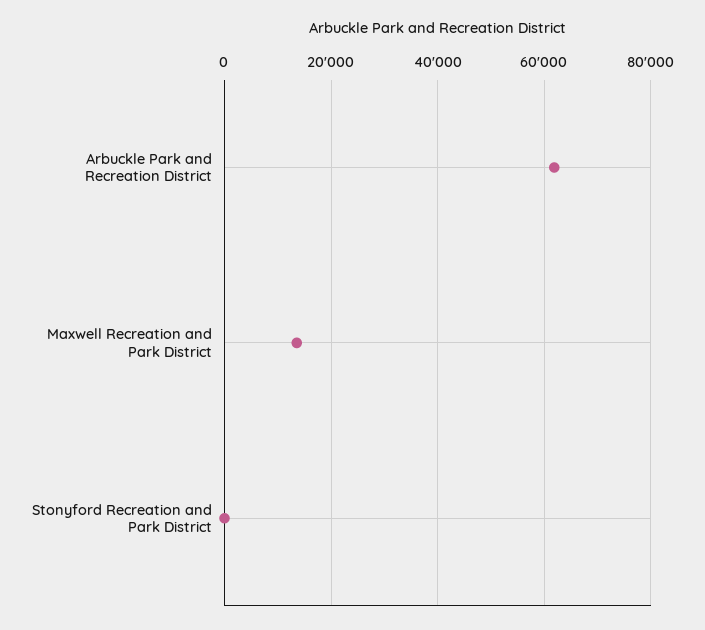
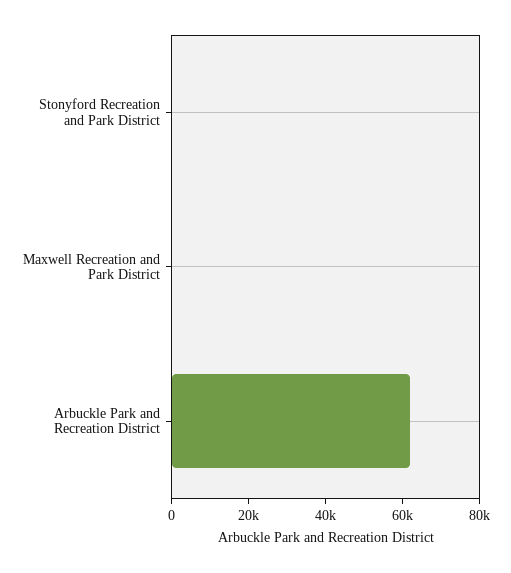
  {
    "Arbuckle Park and Recreation District": 62000,
-   "Maxwell Recreation and Park District": 14000,
+   "Maxwell Recreation and Park District": 0,
    "Stonyford Recreation and Park District": 0
  }

